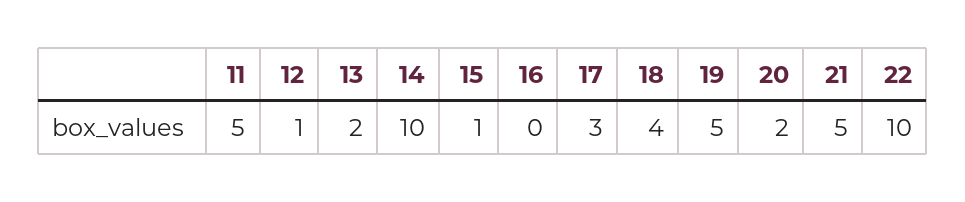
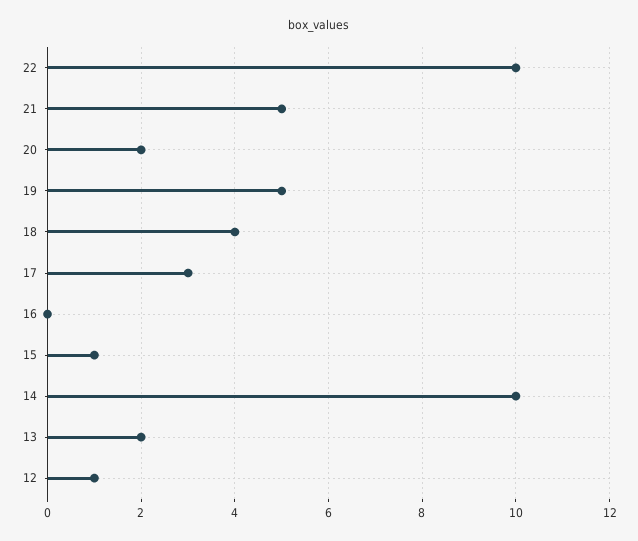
  {
-   "11": 5,
    "12": 1,
    "13": 2,
    "14": 10,
    "15": 1,
    "16": 0,
    "17": 3,
    "18": 4,
    "19": 5,
    "20": 2,
    "21": 5,
    "22": 10
  }

